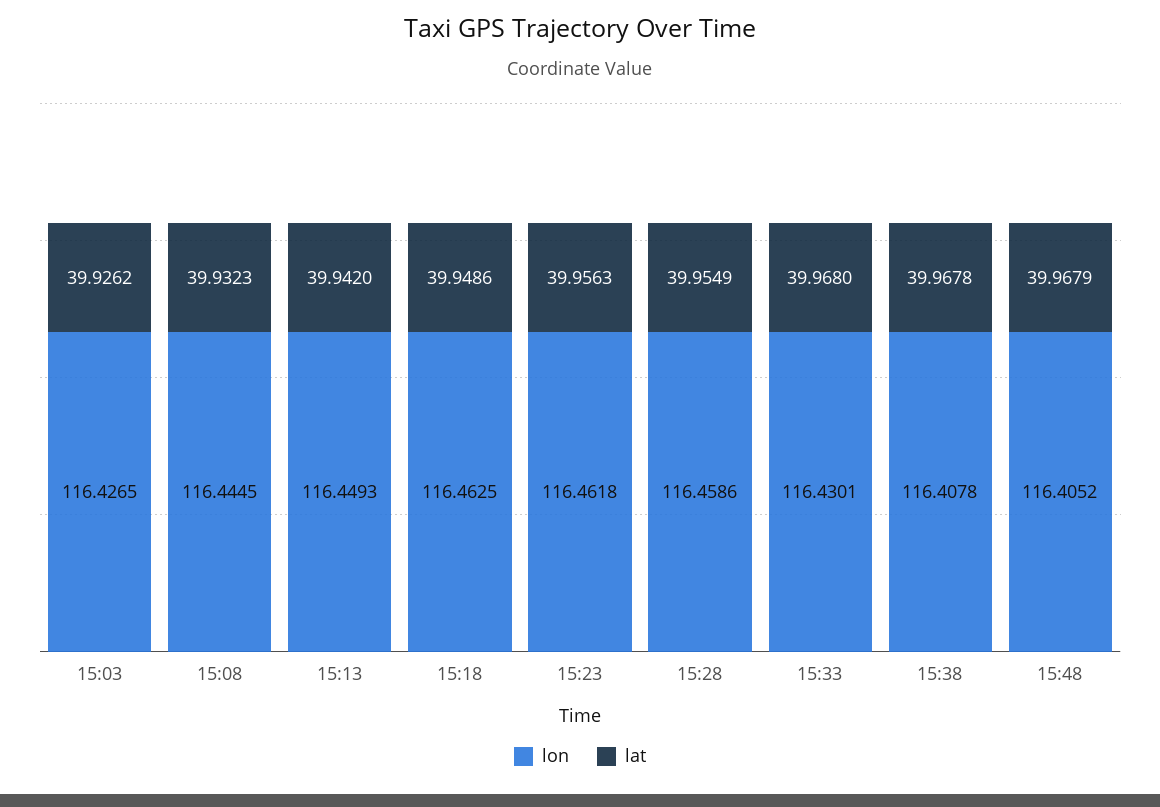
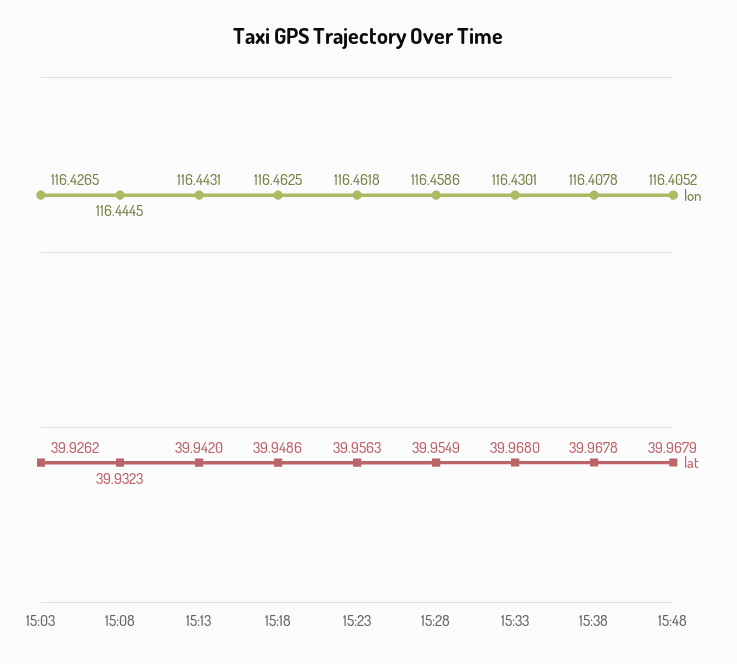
  {
    "lon": {
      "15:03": 116.4265,
      "15:08": 116.4445,
-     "15:13": 116.4493,
+     "15:13": 116.4431,
      "15:18": 116.4625,
      "15:23": 116.4618,
      "15:28": 116.4586,
      "15:33": 116.4301,
      "15:38": 116.4078,
      "15:48": 116.4052
    },
    "lat": {
      "15:03": 39.9262,
      "15:08": 39.9323,
      "15:13": 39.942,
      "15:18": 39.9486,
      "15:23": 39.9563,
      "15:28": 39.9549,
      "15:33": 39.968,
      "15:38": 39.9678,
      "15:48": 39.9679
    }
  }

